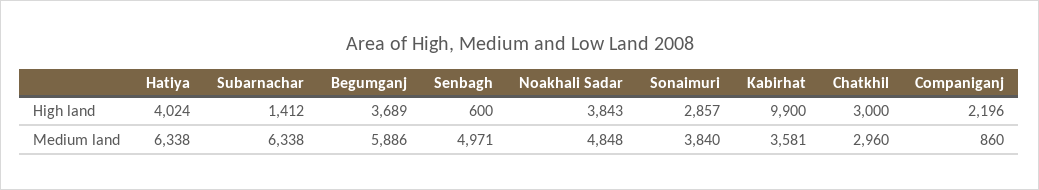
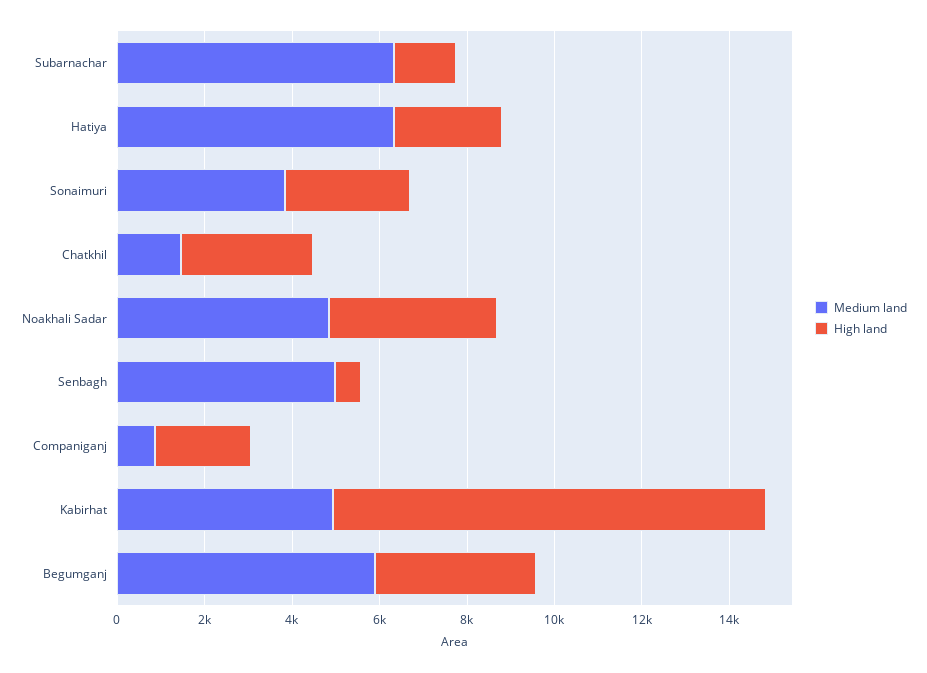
  {
    "High land": {
-     "Hatiya": 4024,
+     "Hatiya": 2500,
      "Subarnachar": 1412,
      "Begumganj": 3689,
      "Senbagh": 600,
      "Noakhali Sadar": 3843,
      "Sonaimuri": 2857,
      "Kabirhat": 9900,
      "Chatkhil": 3000,
      "Companiganj": 2196
    },
    "Medium land": {
      "Hatiya": 6338,
      "Subarnachar": 6338,
      "Begumganj": 5886,
      "Senbagh": 4971,
      "Noakhali Sadar": 4848,
      "Sonaimuri": 3840,
-     "Kabirhat": 3581,
+     "Kabirhat": 5000,
-     "Chatkhil": 2960,
+     "Chatkhil": 1500,
      "Companiganj": 860
    }
  }

